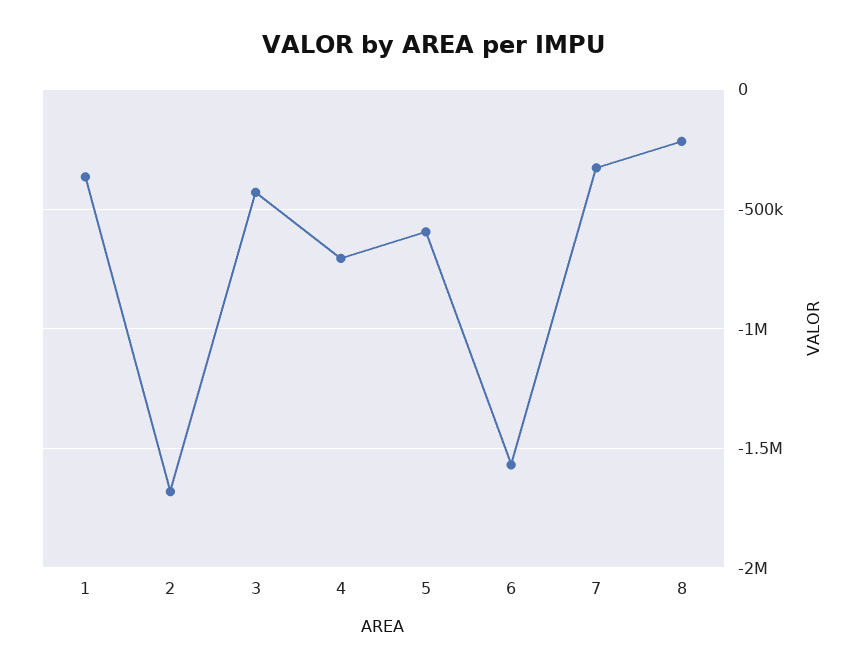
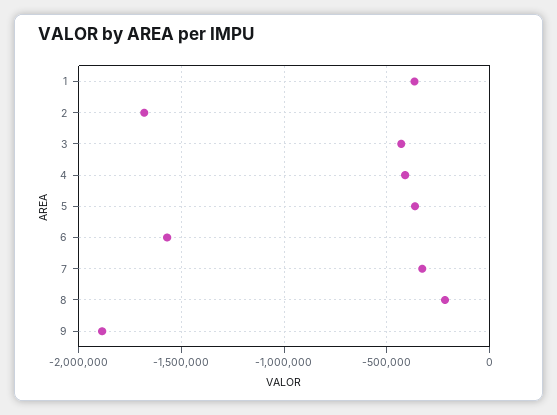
  {
    "1": -350000,
    "2": -1700000,
    "3": -450000,
-   "4": -700000,
+   "4": -400000,
-   "5": -600000,
+   "5": -350000,
    "6": -1550000,
    "7": -350000,
-   "8": -200000
+   "8": -200000,
+   "9": -1900000
  }

